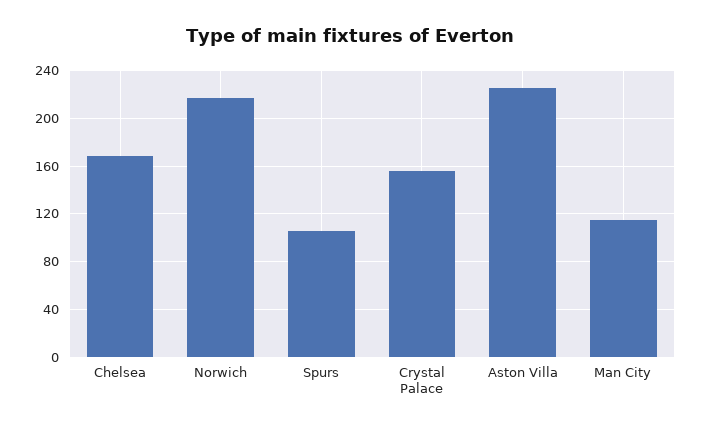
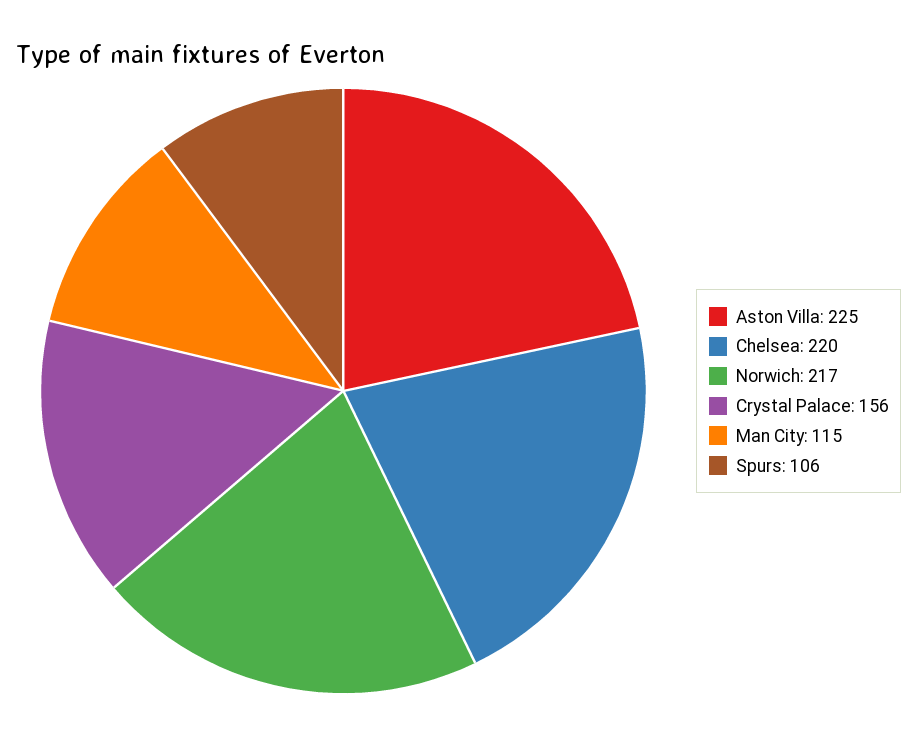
  {
-   "Chelsea": 170,
+   "Chelsea": 220,
    "Norwich": 217,
    "Spurs": 106,
    "Crystal Palace": 156,
    "Aston Villa": 225,
    "Man City": 115
  }

